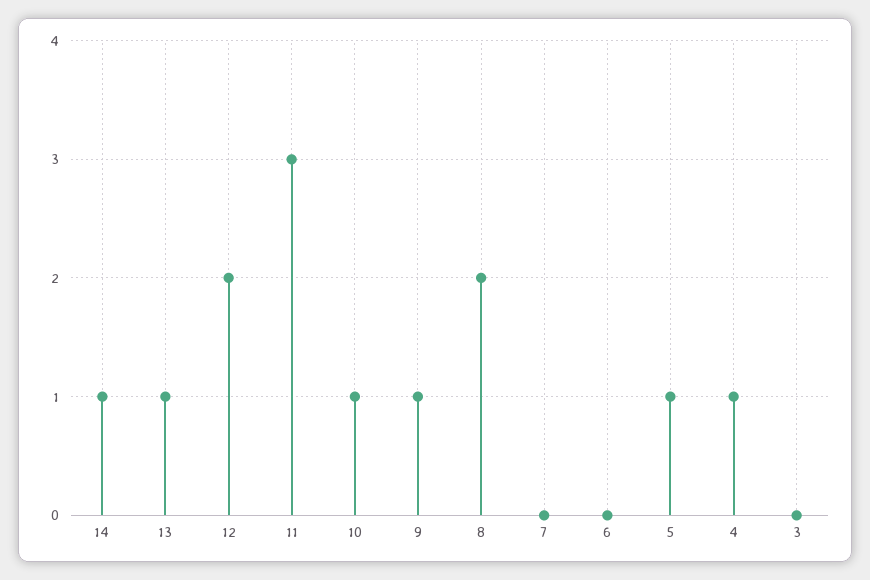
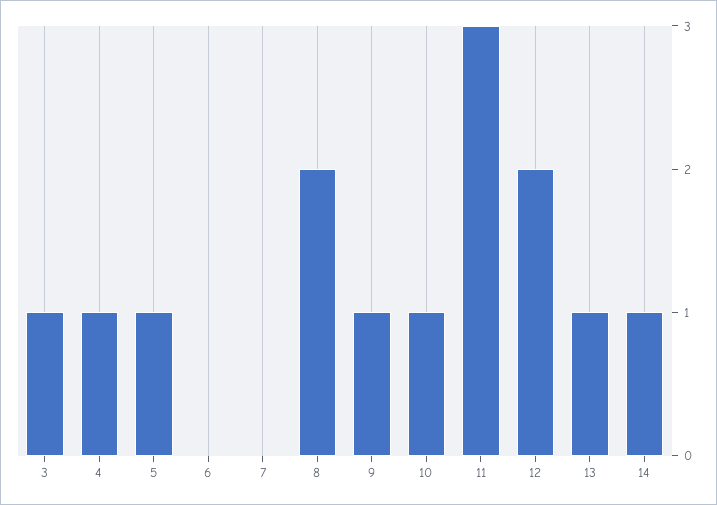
  {
    "14": 1,
    "13": 1,
    "12": 2,
    "11": 3,
    "10": 1,
    "9": 1,
    "8": 2,
    "7": 0,
    "6": 0,
    "5": 1,
    "4": 1,
-   "3": 0
+   "3": 1
  }

